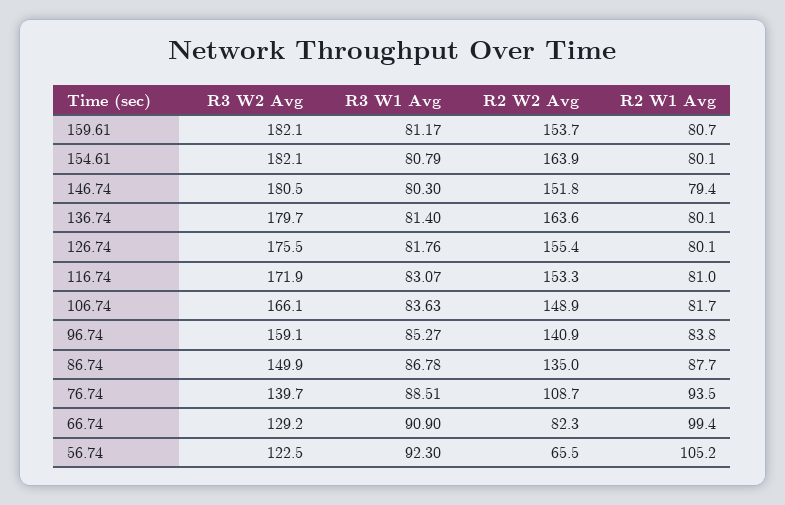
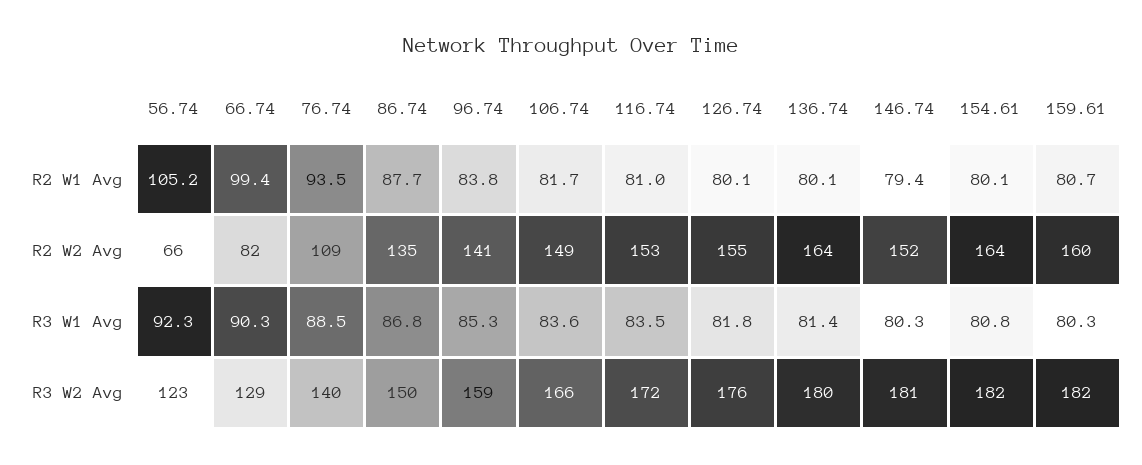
  {
    "R3 W2 Avg": {
      "159.61": 182.1,
      "154.61": 182.1,
      "146.74": 180.5,
      "136.74": 179.7,
      "126.74": 175.5,
      "116.74": 171.9,
      "106.74": 166.1,
      "96.74": 159.1,
      "86.74": 149.9,
      "76.74": 139.7,
      "66.74": 129.2,
      "56.74": 122.5
    },
    "R3 W1 Avg": {
-     "159.61": 81.17,
+     "159.61": 80.3,
      "154.61": 80.79,
      "146.74": 80.3,
      "136.74": 81.4,
      "126.74": 81.76,
-     "116.74": 83.07,
+     "116.74": 83.5,
      "106.74": 83.63,
      "96.74": 85.27,
      "86.74": 86.78,
      "76.74": 88.51,
-     "66.74": 90.9,
+     "66.74": 90.3,
      "56.74": 92.3
    },
    "R2 W2 Avg": {
-     "159.61": 153.7,
+     "159.61": 160,
      "154.61": 163.9,
      "146.74": 151.8,
      "136.74": 163.6,
      "126.74": 155.4,
      "116.74": 153.3,
      "106.74": 148.9,
      "96.74": 140.9,
      "86.74": 135,
      "76.74": 108.7,
      "66.74": 82.3,
      "56.74": 65.5
    },
    "R2 W1 Avg": {
      "159.61": 80.7,
      "154.61": 80.1,
      "146.74": 79.4,
      "136.74": 80.1,
      "126.74": 80.1,
      "116.74": 81,
      "106.74": 81.7,
      "96.74": 83.8,
      "86.74": 87.7,
      "76.74": 93.5,
      "66.74": 99.4,
      "56.74": 105.2
    }
  }

